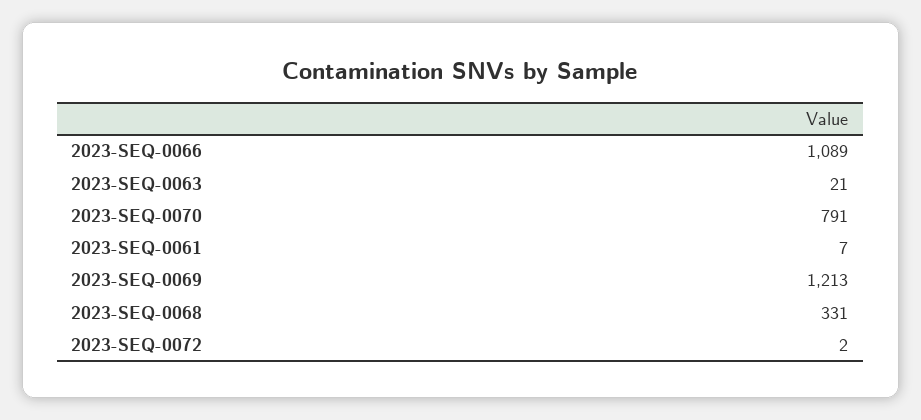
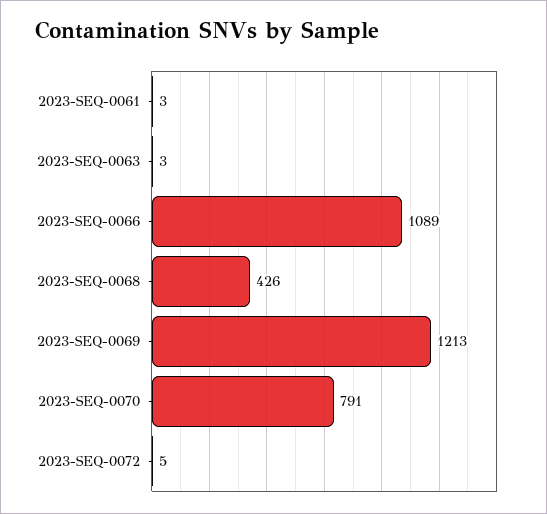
  {
    "2023-SEQ-0066": 1089,
-   "2023-SEQ-0063": 21,
+   "2023-SEQ-0063": 3,
    "2023-SEQ-0070": 791,
-   "2023-SEQ-0061": 7,
+   "2023-SEQ-0061": 3,
    "2023-SEQ-0069": 1213,
-   "2023-SEQ-0068": 331,
+   "2023-SEQ-0068": 426,
-   "2023-SEQ-0072": 2
+   "2023-SEQ-0072": 5
  }

